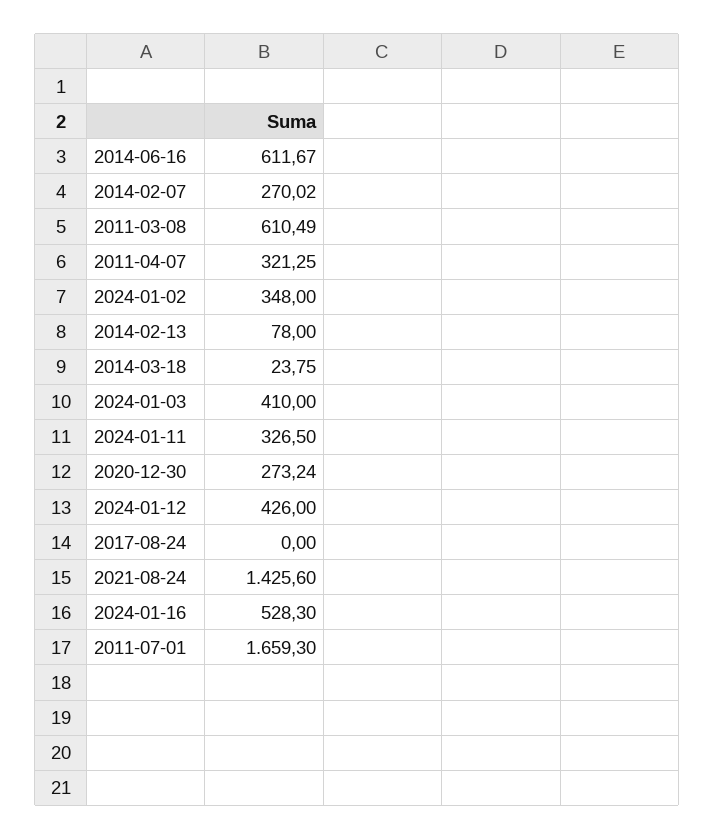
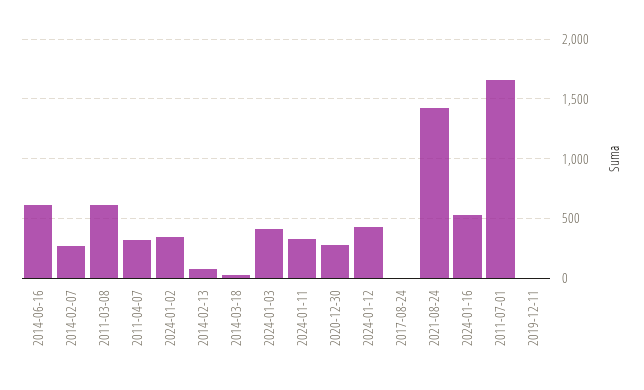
  {
    "2014-06-16": 611.67,
    "2014-02-07": 270.02,
    "2011-03-08": 610.49,
    "2011-04-07": 321.25,
    "2024-01-02": 348,
    "2014-02-13": 78,
    "2014-03-18": 23.75,
    "2024-01-03": 410,
    "2024-01-11": 326.5,
    "2020-12-30": 273.24,
    "2024-01-12": 426,
    "2017-08-24": 0,
    "2021-08-24": 1425.6,
    "2024-01-16": 528.3,
-   "2011-07-01": 1659.3
+   "2011-07-01": 1659.3,
+   "2019-12-11": 0
  }

